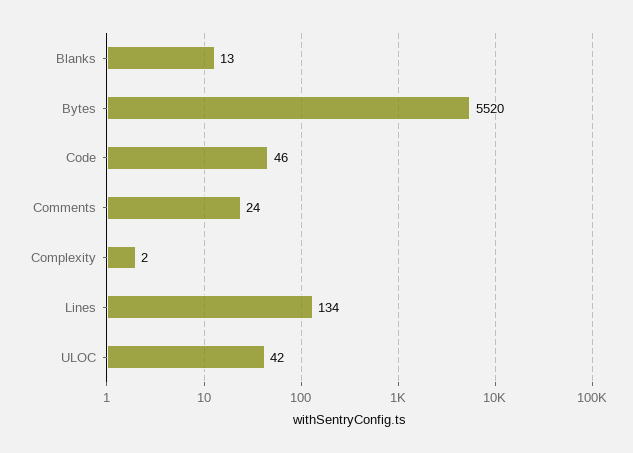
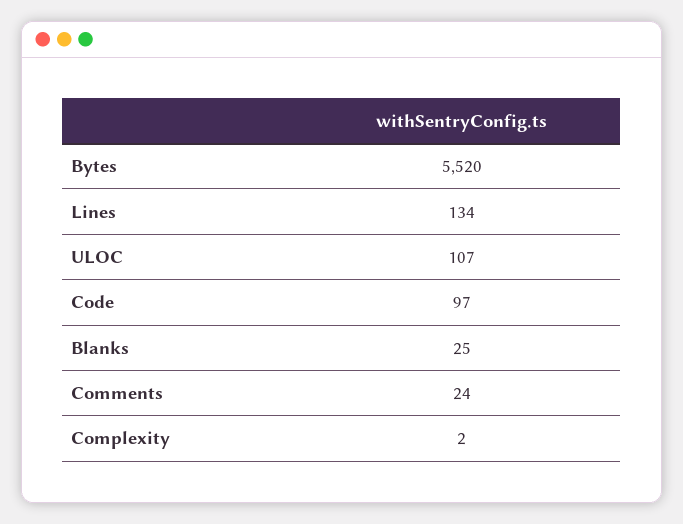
  {
-   "Blanks": 13,
+   "Blanks": 25,
    "Bytes": 5520,
-   "Code": 46,
+   "Code": 97,
    "Comments": 24,
    "Complexity": 2,
    "Lines": 134,
-   "ULOC": 42
+   "ULOC": 107
  }

